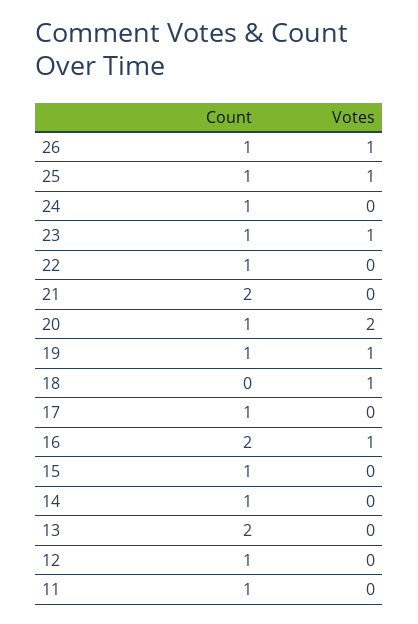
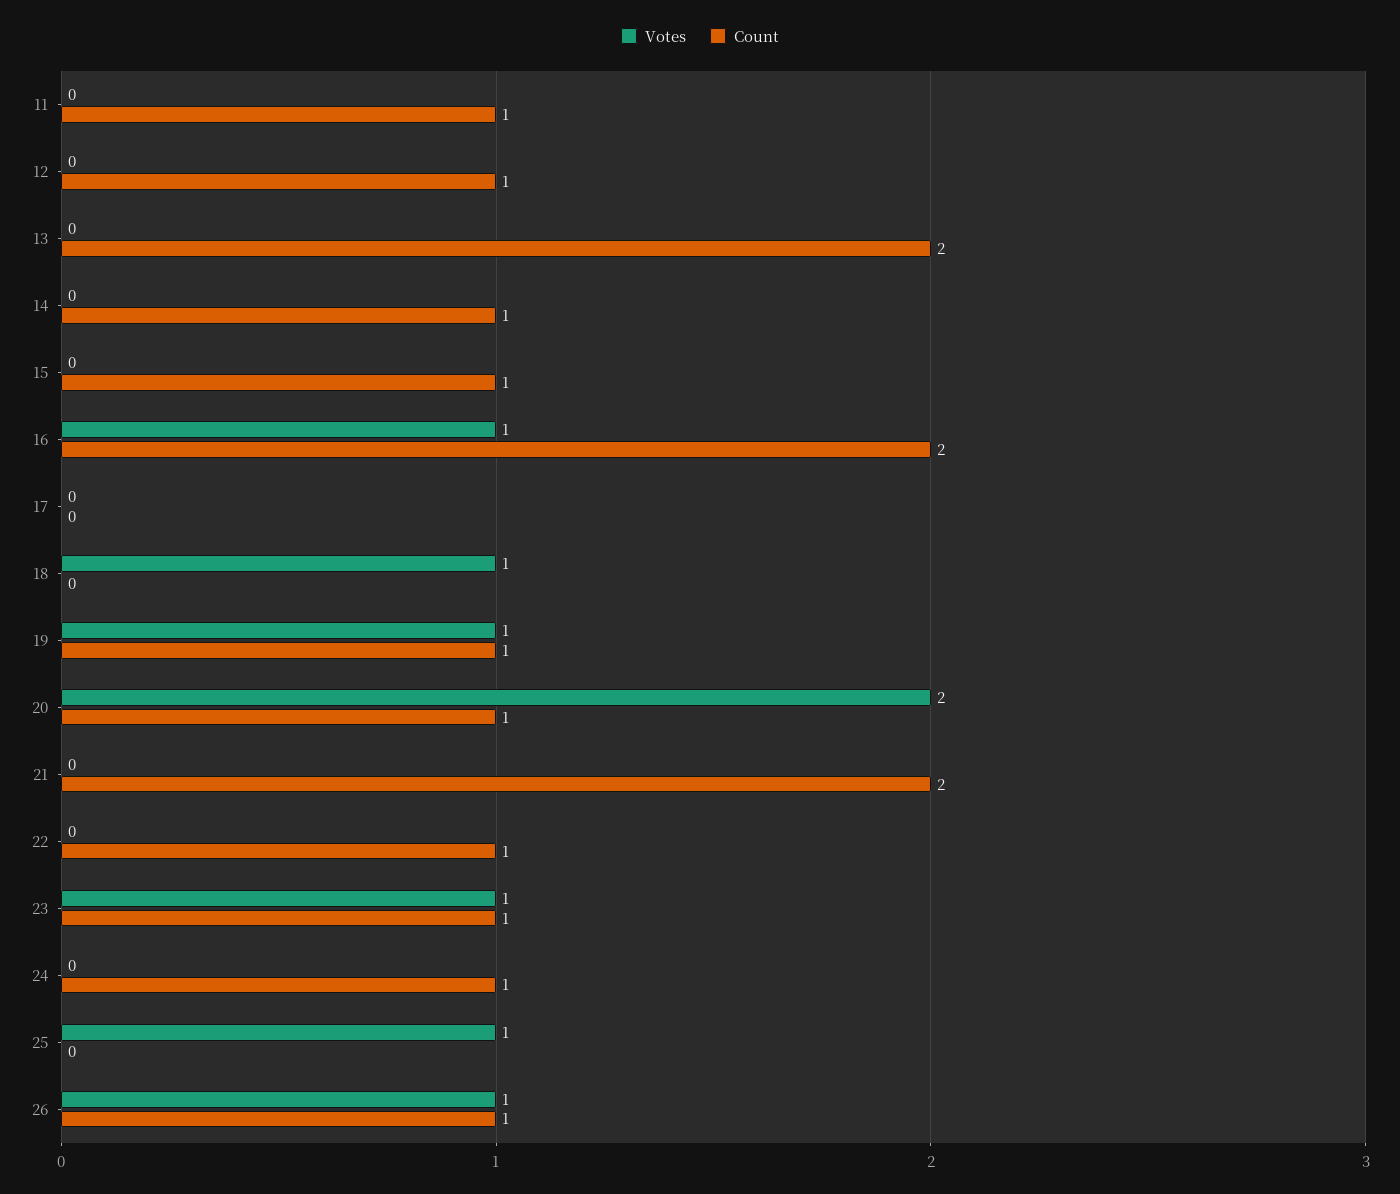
  {
    "Count": {
      "26": 1,
-     "25": 1,
+     "25": 0,
      "24": 1,
      "23": 1,
      "22": 1,
      "21": 2,
      "20": 1,
      "19": 1,
      "18": 0,
-     "17": 1,
+     "17": 0,
      "16": 2,
      "15": 1,
      "14": 1,
      "13": 2,
      "12": 1,
      "11": 1
    },
    "Votes": {
      "26": 1,
      "25": 1,
      "24": 0,
      "23": 1,
      "22": 0,
      "21": 0,
      "20": 2,
      "19": 1,
      "18": 1,
      "17": 0,
      "16": 1,
      "15": 0,
      "14": 0,
      "13": 0,
      "12": 0,
      "11": 0
    }
  }

